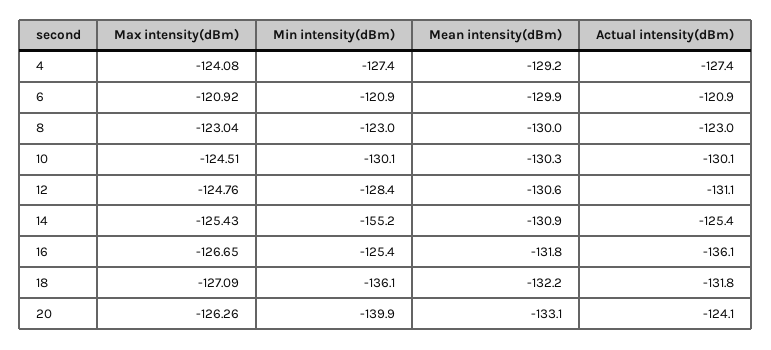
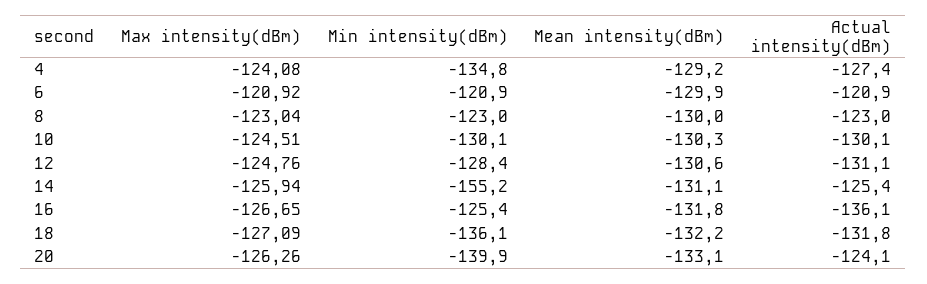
  {
    "Max intensity(dBm)": {
      "4": -124.08,
      "6": -120.92,
      "8": -123.04,
      "10": -124.51,
      "12": -124.76,
-     "14": -125.43,
+     "14": -125.94,
      "16": -126.65,
      "18": -127.09,
      "20": -126.26
    },
    "Min intensity(dBm)": {
-     "4": -127.4,
+     "4": -134.8,
      "6": -120.9,
      "8": -123,
      "10": -130.1,
      "12": -128.4,
      "14": -155.2,
      "16": -125.4,
      "18": -136.1,
      "20": -139.9
    },
    "Mean intensity(dBm)": {
      "4": -129.2,
      "6": -129.9,
      "8": -130,
      "10": -130.3,
      "12": -130.6,
-     "14": -130.9,
+     "14": -131.1,
      "16": -131.8,
      "18": -132.2,
      "20": -133.1
    },
    "Actual intensity(dBm)": {
      "4": -127.4,
      "6": -120.9,
      "8": -123,
      "10": -130.1,
      "12": -131.1,
      "14": -125.4,
      "16": -136.1,
      "18": -131.8,
      "20": -124.1
    }
  }

